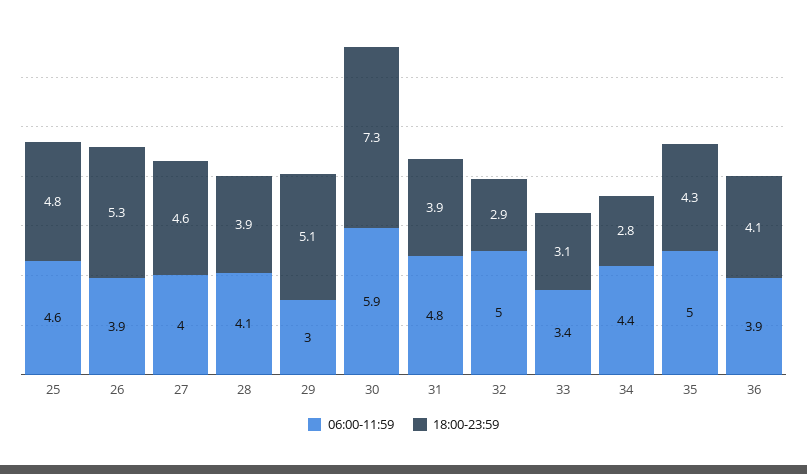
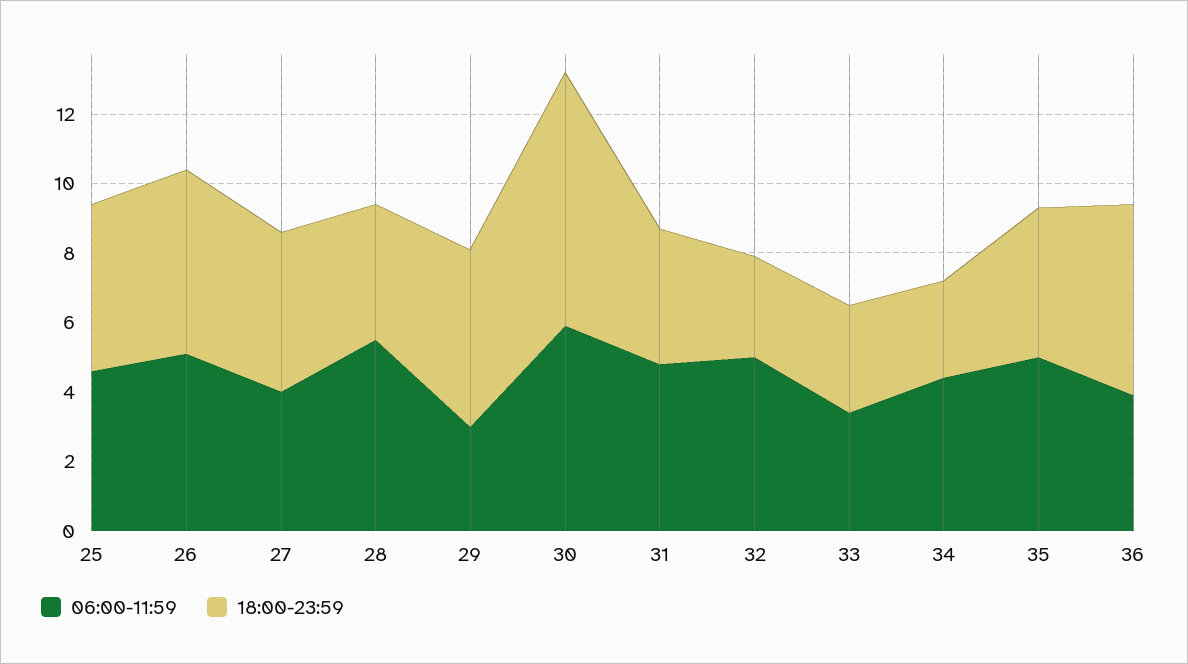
  {
    "06:00-11:59": {
      "25": 4.6,
-     "26": 3.9,
+     "26": 5,
      "27": 4,
-     "28": 4.1,
+     "28": 5.5,
      "29": 3,
      "30": 5.9,
      "31": 4.8,
      "32": 5,
      "33": 3.4,
      "34": 4.4,
      "35": 5,
      "36": 3.9
    },
    "18:00-23:59": {
      "25": 4.8,
      "26": 5.3,
      "27": 4.6,
      "28": 3.9,
      "29": 5.1,
      "30": 7.3,
      "31": 3.9,
      "32": 2.9,
      "33": 3.1,
      "34": 2.8,
      "35": 4.3,
-     "36": 4.1
+     "36": 5.5
    }
  }

